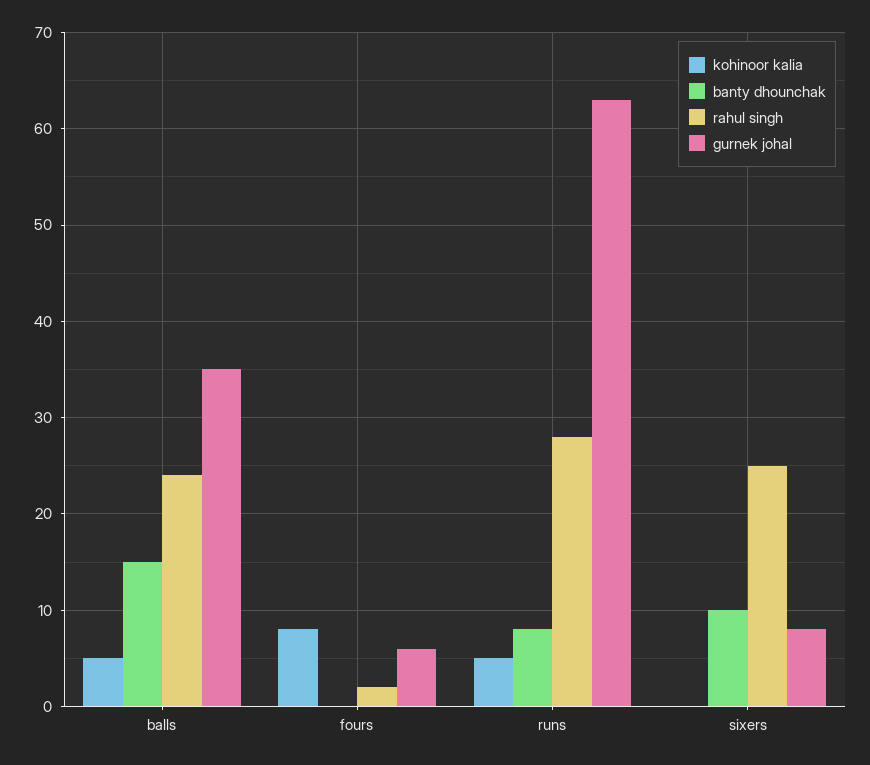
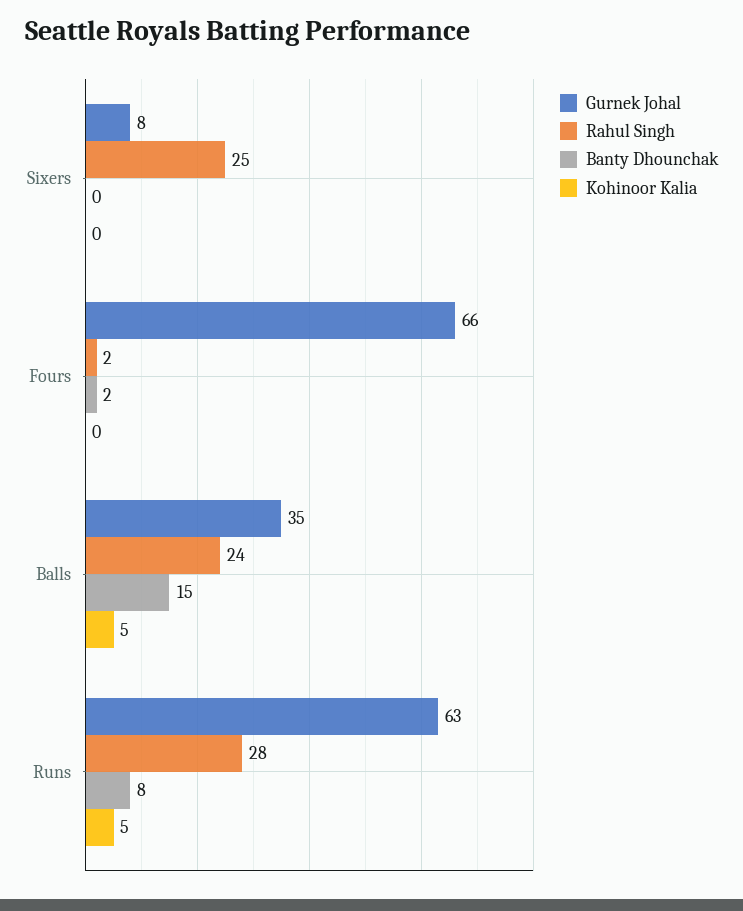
  {
    "kohinoor kalia": {
      "balls": 5,
-     "fours": 8,
+     "fours": 0,
      "runs": 5,
      "sixers": 0
    },
    "banty dhounchak": {
      "balls": 15,
-     "fours": 0,
+     "fours": 2,
      "runs": 8,
-     "sixers": 10
+     "sixers": 0
    },
    "rahul singh": {
      "balls": 24,
      "fours": 2,
      "runs": 28,
      "sixers": 25
    },
    "gurnek johal": {
      "balls": 35,
-     "fours": 6,
+     "fours": 66,
      "runs": 63,
      "sixers": 8
    }
  }

